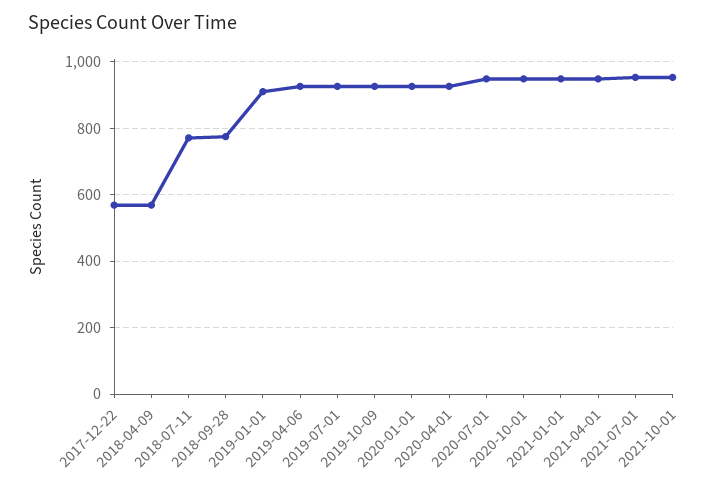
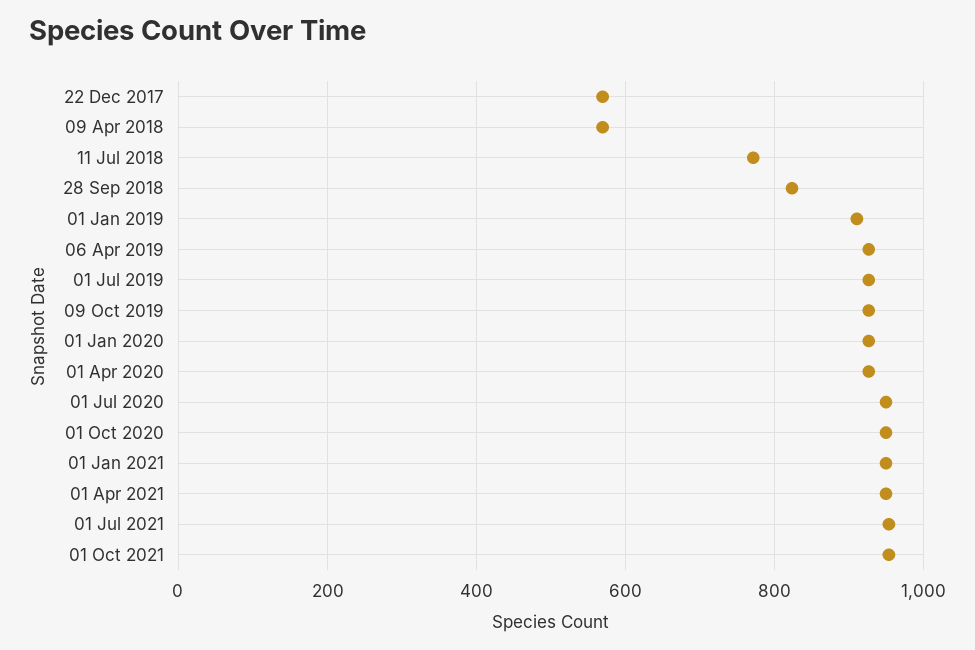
  {
    "2017-12-22": 560,
    "2018-04-09": 560,
    "2018-07-11": 780,
-   "2018-09-28": 780,
+   "2018-09-28": 820,
    "2019-01-01": 920,
    "2019-04-06": 920,
    "2019-07-01": 920,
    "2019-10-09": 920,
    "2020-01-01": 920,
    "2020-04-01": 920,
    "2020-07-01": 940,
    "2020-10-01": 940,
    "2021-01-01": 940,
    "2021-04-01": 940,
    "2021-07-01": 960,
    "2021-10-01": 960
  }

